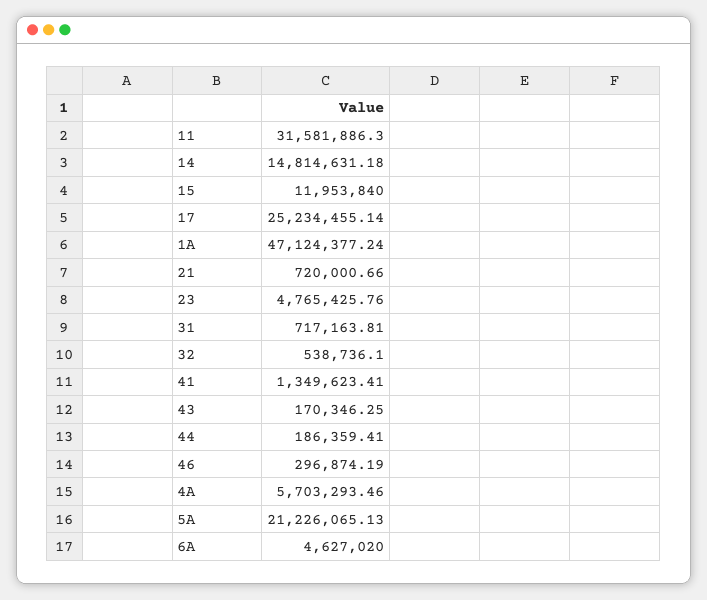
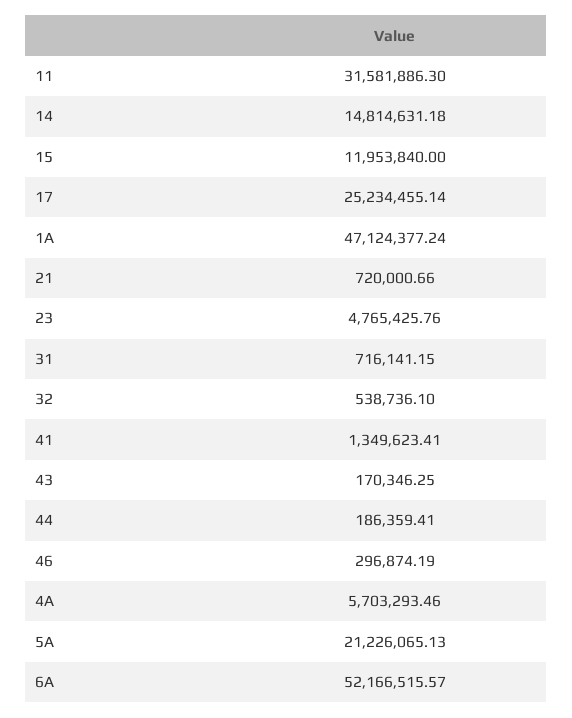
  {
    "11": 31581886.3,
    "14": 14814631.18,
    "15": 11953840,
    "17": 25234455.14,
    "1A": 47124377.24,
    "21": 720000.66,
    "23": 4765425.76,
-   "31": 717163.81,
+   "31": 716141.15,
    "32": 538736.1,
    "41": 1349623.41,
    "43": 170346.25,
    "44": 186359.41,
    "46": 296874.19,
    "4A": 5703293.46,
    "5A": 21226065.13,
-   "6A": 4627020
+   "6A": 52166515.57
  }

